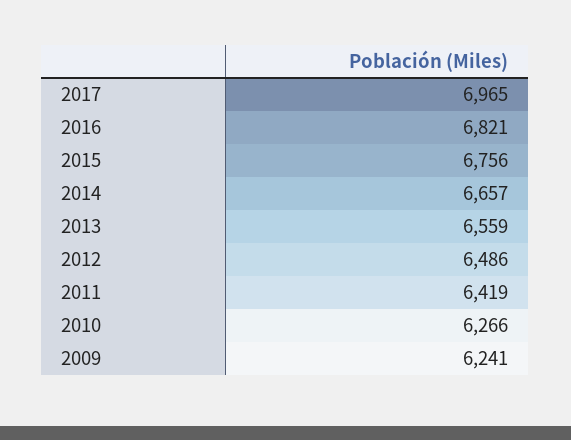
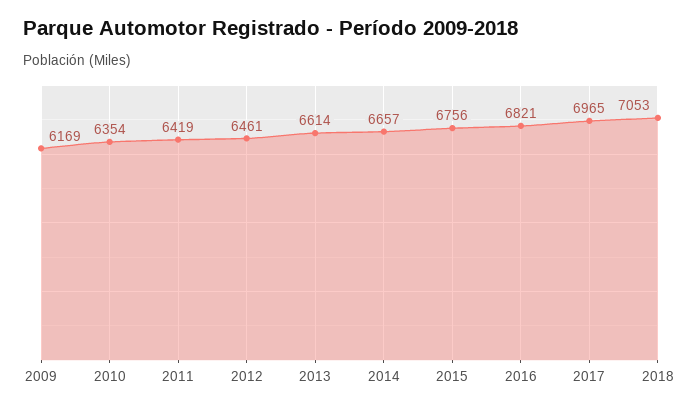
  {
    "2017": 6965,
    "2016": 6821,
    "2015": 6756,
    "2014": 6657,
-   "2013": 6559,
+   "2013": 6614,
-   "2012": 6486,
+   "2012": 6461,
    "2011": 6419,
-   "2010": 6266,
+   "2010": 6354,
-   "2009": 6241
+   "2009": 6169,
+   "2018": 7053
  }

